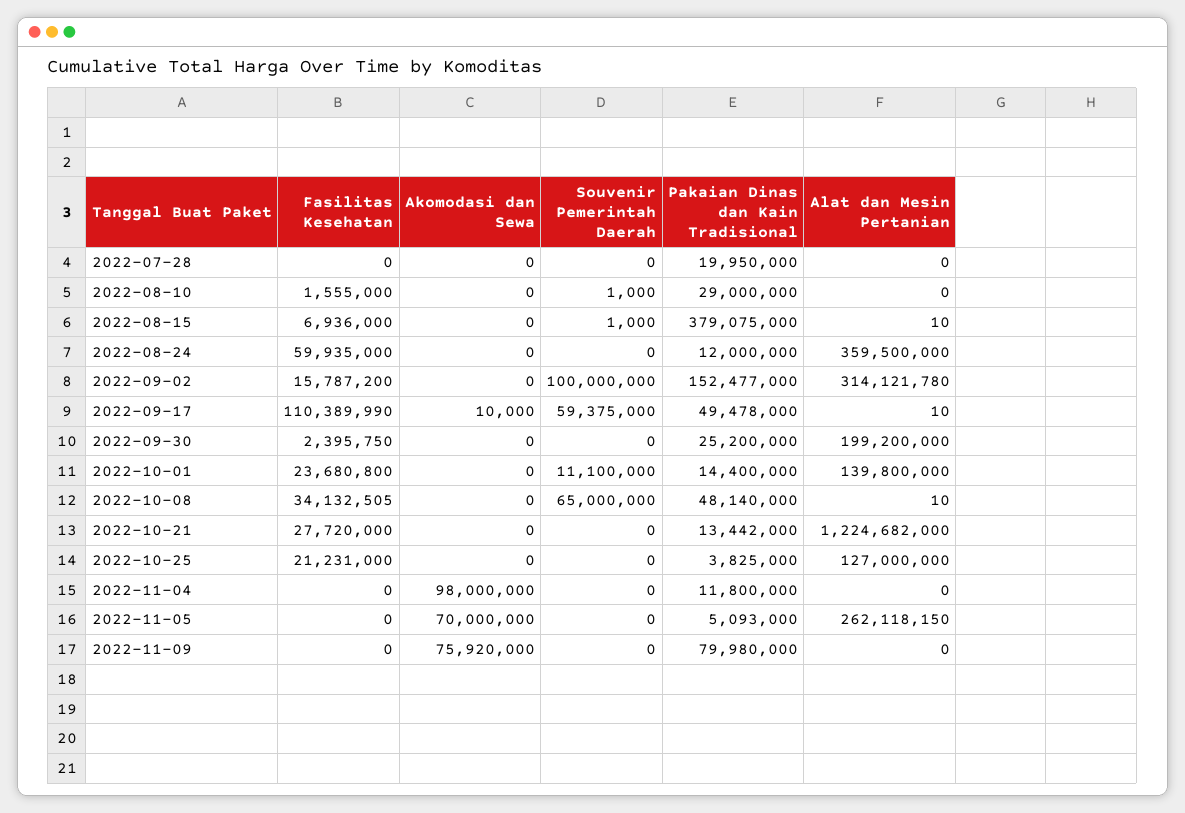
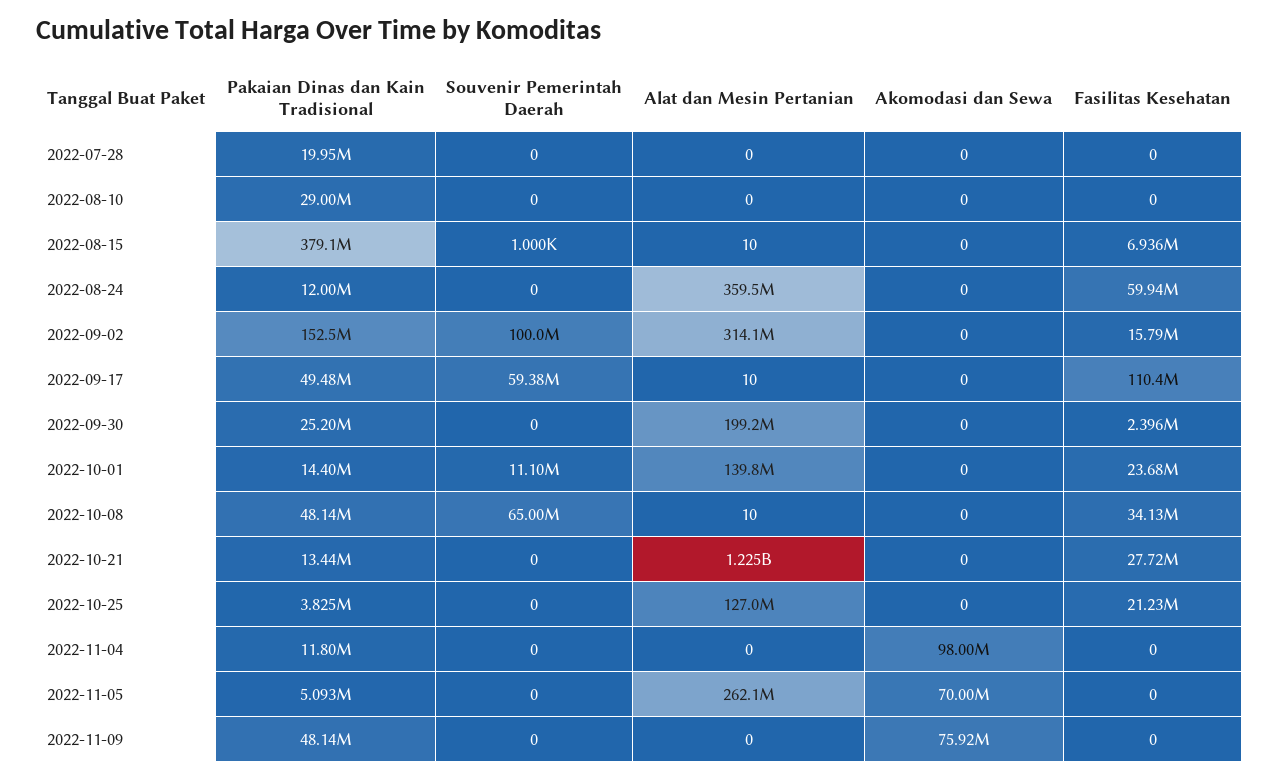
  {
    "Fasilitas Kesehatan": {
      "2022-07-28": 0,
-     "2022-08-10": 1555000,
+     "2022-08-10": 0,
      "2022-08-15": 6936000,
      "2022-08-24": 59935000,
      "2022-09-02": 15787200,
      "2022-09-17": 110389990,
      "2022-09-30": 2395750,
      "2022-10-01": 23680800,
      "2022-10-08": 34132505,
      "2022-10-21": 27720000,
      "2022-10-25": 21231000,
      "2022-11-04": 0,
      "2022-11-05": 0,
      "2022-11-09": 0
    },
    "Akomodasi dan Sewa": {
      "2022-07-28": 0,
      "2022-08-10": 0,
      "2022-08-15": 0,
      "2022-08-24": 0,
      "2022-09-02": 0,
-     "2022-09-17": 10000,
+     "2022-09-17": 0,
      "2022-09-30": 0,
      "2022-10-01": 0,
      "2022-10-08": 0,
      "2022-10-21": 0,
      "2022-10-25": 0,
      "2022-11-04": 98000000,
      "2022-11-05": 70000000,
      "2022-11-09": 75920000
    },
    "Souvenir Pemerintah Daerah": {
      "2022-07-28": 0,
-     "2022-08-10": 1000,
+     "2022-08-10": 0,
      "2022-08-15": 1000,
      "2022-08-24": 0,
      "2022-09-02": 100000000,
      "2022-09-17": 59375000,
      "2022-09-30": 0,
      "2022-10-01": 11100000,
      "2022-10-08": 65000000,
      "2022-10-21": 0,
      "2022-10-25": 0,
      "2022-11-04": 0,
      "2022-11-05": 0,
      "2022-11-09": 0
    },
    "Pakaian Dinas dan Kain Tradisional": {
      "2022-07-28": 19950000,
      "2022-08-10": 29000000,
      "2022-08-15": 379075000,
      "2022-08-24": 12000000,
      "2022-09-02": 152477000,
      "2022-09-17": 49478000,
      "2022-09-30": 25200000,
      "2022-10-01": 14400000,
      "2022-10-08": 48140000,
      "2022-10-21": 13442000,
      "2022-10-25": 3825000,
      "2022-11-04": 11800000,
      "2022-11-05": 5093000,
-     "2022-11-09": 79980000
+     "2022-11-09": 48140000
    },
    "Alat dan Mesin Pertanian": {
      "2022-07-28": 0,
      "2022-08-10": 0,
      "2022-08-15": 10,
      "2022-08-24": 359500000,
      "2022-09-02": 314121780,
      "2022-09-17": 10,
      "2022-09-30": 199200000,
      "2022-10-01": 139800000,
      "2022-10-08": 10,
      "2022-10-21": 1224682000,
      "2022-10-25": 127000000,
      "2022-11-04": 0,
      "2022-11-05": 262118150,
      "2022-11-09": 0
    }
  }

